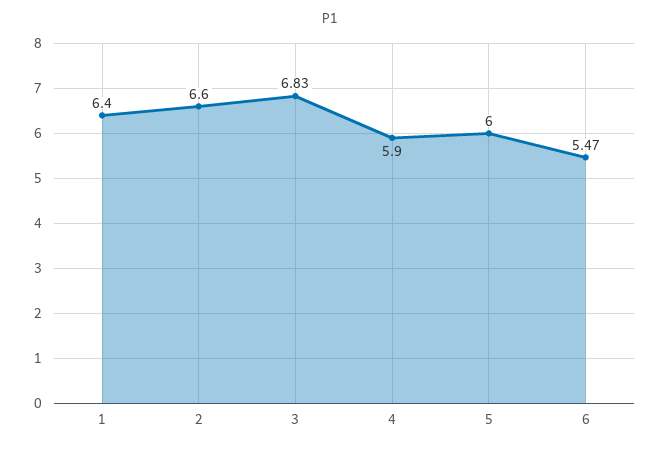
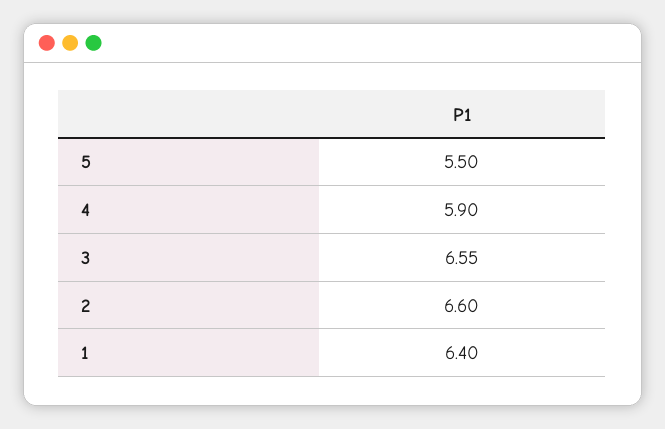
  {
    "1": 6.4,
    "2": 6.6,
-   "3": 6.83,
+   "3": 6.55,
    "4": 5.9,
-   "5": 6,
+   "5": 5.5
-   "6": 5.47
  }

